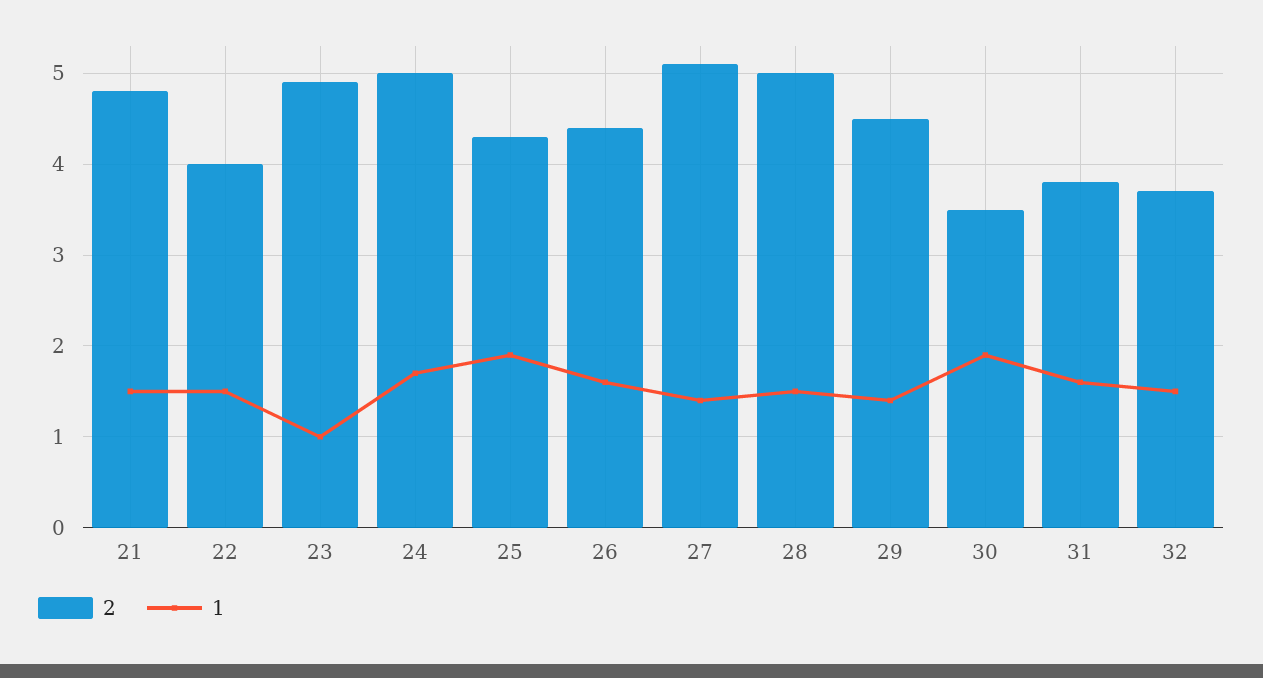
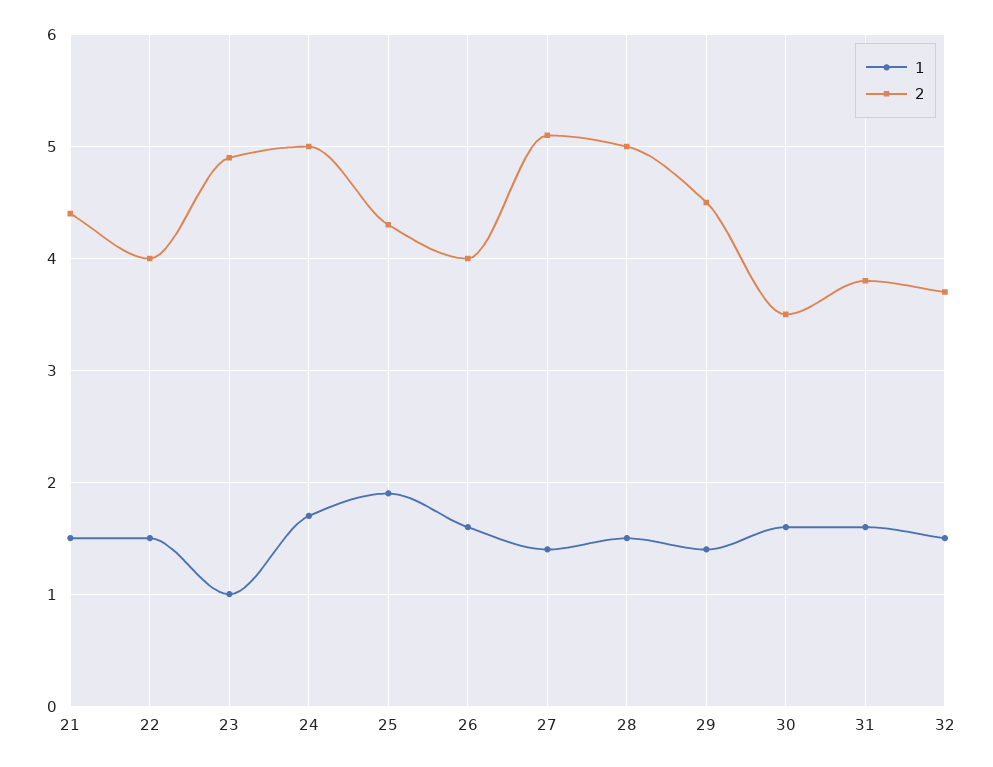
  {
    "2": {
-     "21": 4.8,
+     "21": 4.4,
      "22": 4,
      "23": 4.9,
      "24": 5,
      "25": 4.3,
-     "26": 4.4,
+     "26": 4,
      "27": 5.1,
      "28": 5,
      "29": 4.5,
      "30": 3.5,
      "31": 3.8,
      "32": 3.7
    },
    "1": {
      "21": 1.5,
      "22": 1.5,
      "23": 1,
      "24": 1.7,
      "25": 1.9,
      "26": 1.6,
      "27": 1.4,
      "28": 1.5,
      "29": 1.4,
-     "30": 1.9,
+     "30": 1.6,
      "31": 1.6,
      "32": 1.5
    }
  }

